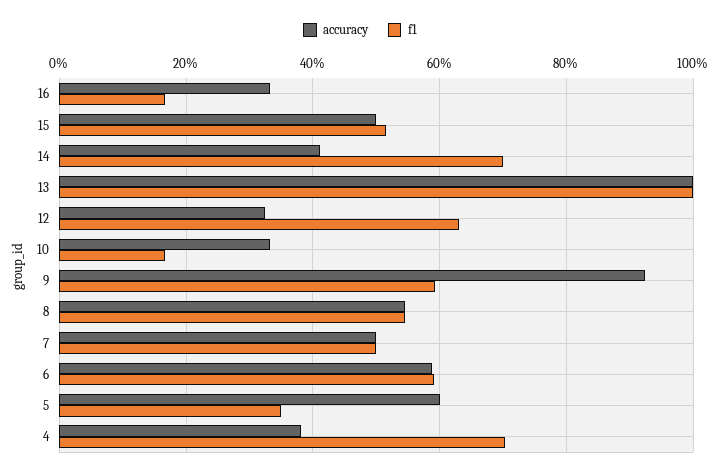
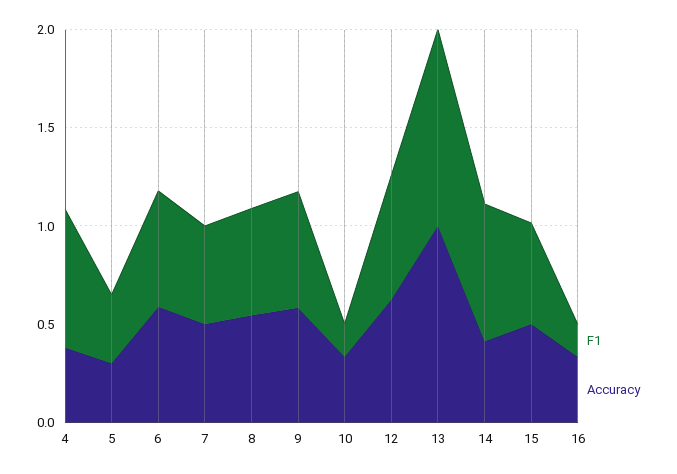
  {
    "accuracy": {
      "16": 0.34,
      "15": 0.5,
      "14": 0.42,
      "13": 1,
-     "12": 0.32,
+     "12": 0.6,
      "10": 0.34,
-     "9": 0.92,
+     "9": 0.6,
      "8": 0.54,
      "7": 0.5,
      "6": 0.58,
-     "5": 0.6,
+     "5": 0.3,
      "4": 0.38
    },
    "f1": {
      "16": 0.16,
      "15": 0.52,
      "14": 0.7,
      "13": 1,
      "12": 0.64,
      "10": 0.16,
      "9": 0.6,
      "8": 0.54,
      "7": 0.5,
      "6": 0.6,
      "5": 0.34,
      "4": 0.7
    }
  }

